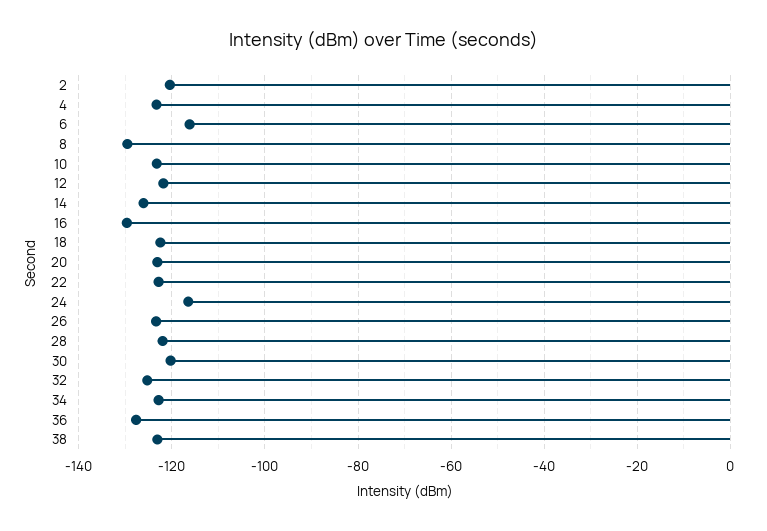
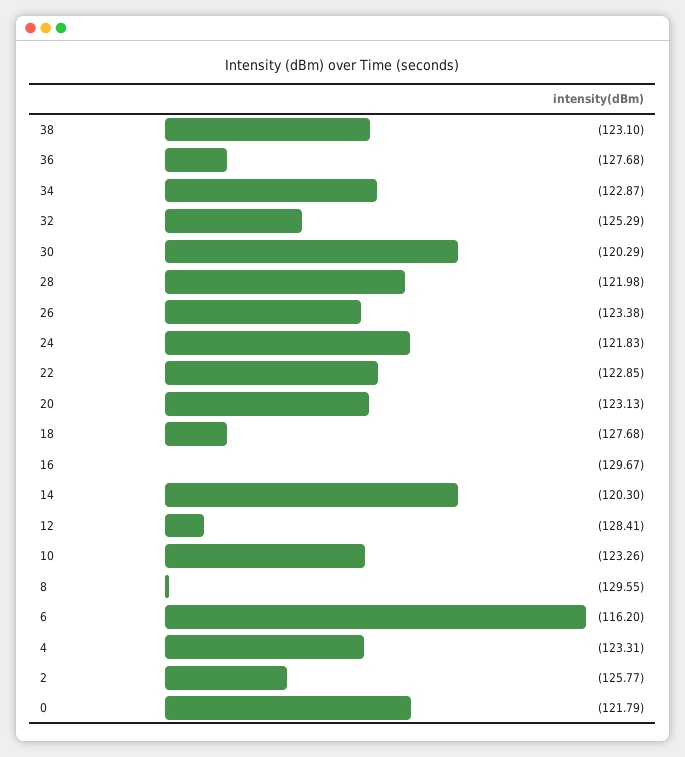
  {
-   "2": -120,
+   "2": -125.77,
    "4": -123.31,
    "6": -116.2,
    "8": -129.55,
    "10": -123.26,
-   "12": -122,
+   "12": -128.41,
-   "14": -126,
+   "14": -120.3,
    "16": -129.67,
-   "18": -122,
+   "18": -127.68,
    "20": -123.13,
    "22": -122.85,
-   "24": -116,
+   "24": -121.83,
    "26": -123.38,
    "28": -121.98,
    "30": -120.29,
    "32": -125.29,
    "34": -122.87,
    "36": -127.68,
-   "38": -123.1
+   "38": -123.1,
+   "0": -121.79
  }

